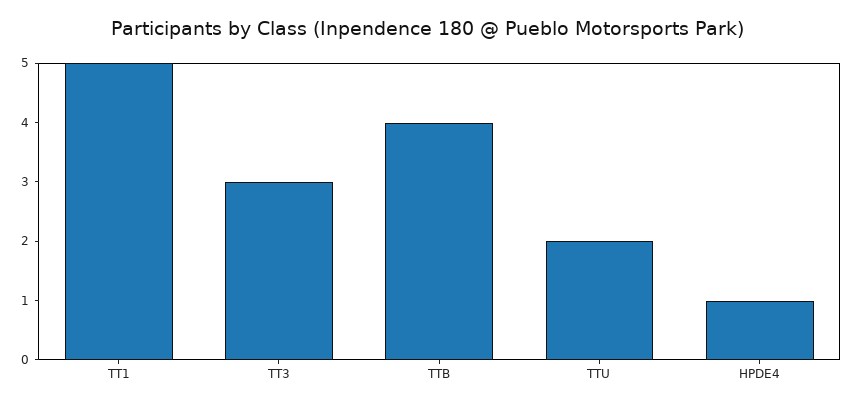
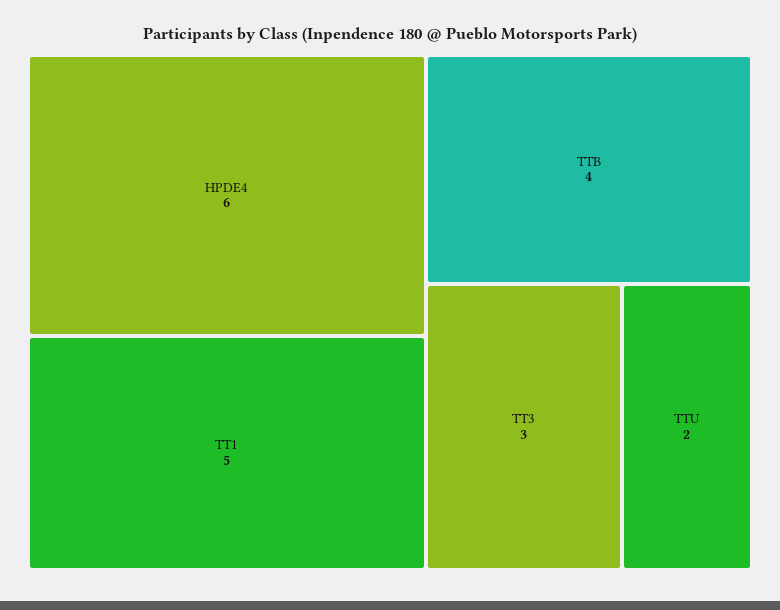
  {
    "TT1": 5,
    "TT3": 3,
    "TTB": 4,
    "TTU": 2,
-   "HPDE4": 1
+   "HPDE4": 6
  }

